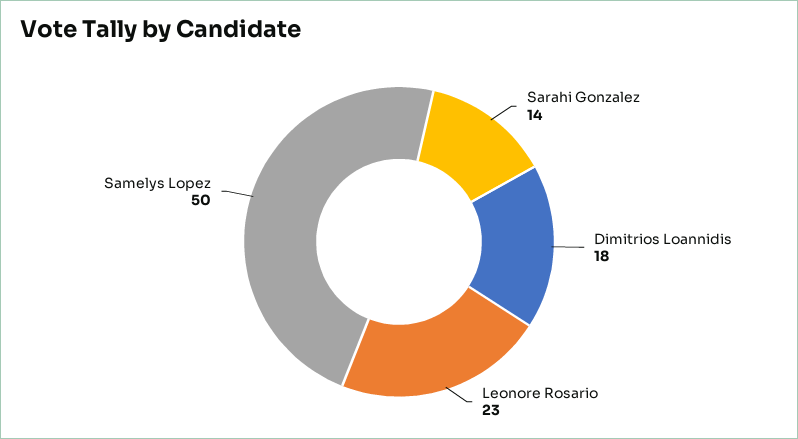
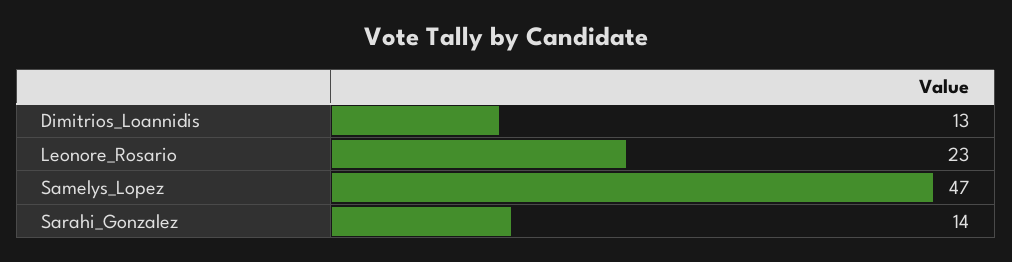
  {
    "Sarahi Gonzalez": 14,
-   "Dimitrios Loannidis": 18,
+   "Dimitrios Loannidis": 13,
    "Leonore Rosario": 23,
-   "Samelys Lopez": 50
+   "Samelys Lopez": 47
  }

